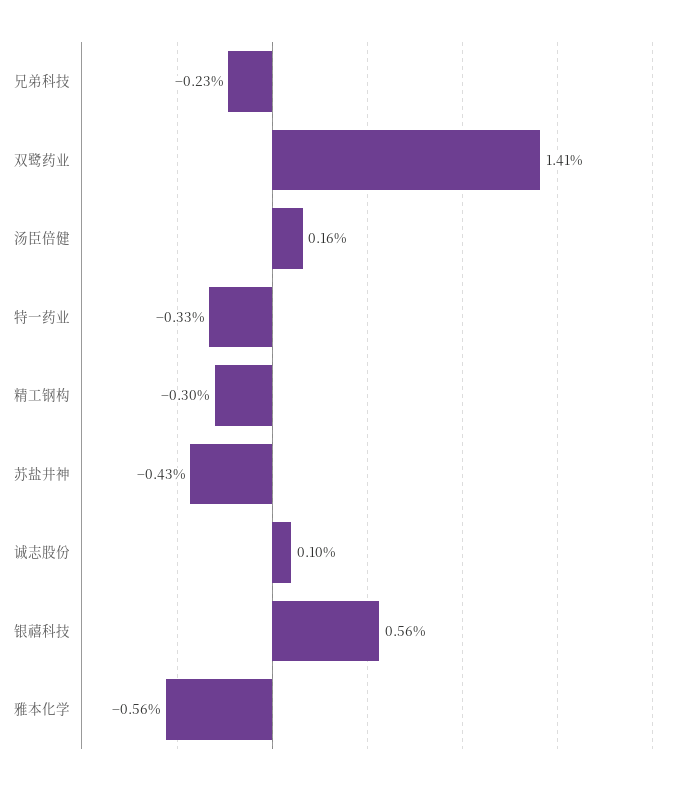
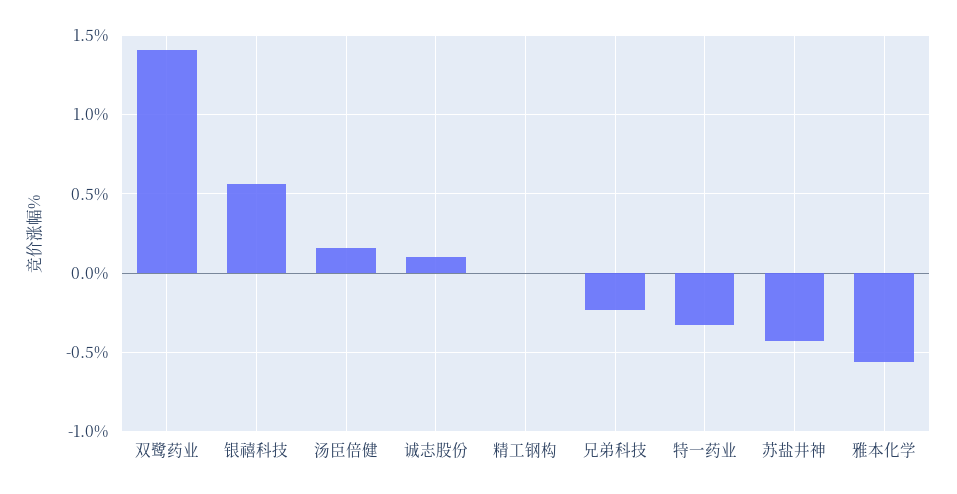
  {
    "兄弟科技": -0.23,
    "双鹭药业": 1.41,
    "汤臣倍健": 0.16,
    "特一药业": -0.33,
-   "精工钢构": -0.3,
+   "精工钢构": 0,
    "苏盐井神": -0.43,
    "诚志股份": 0.1,
    "银禧科技": 0.56,
    "雅本化学": -0.56
  }

